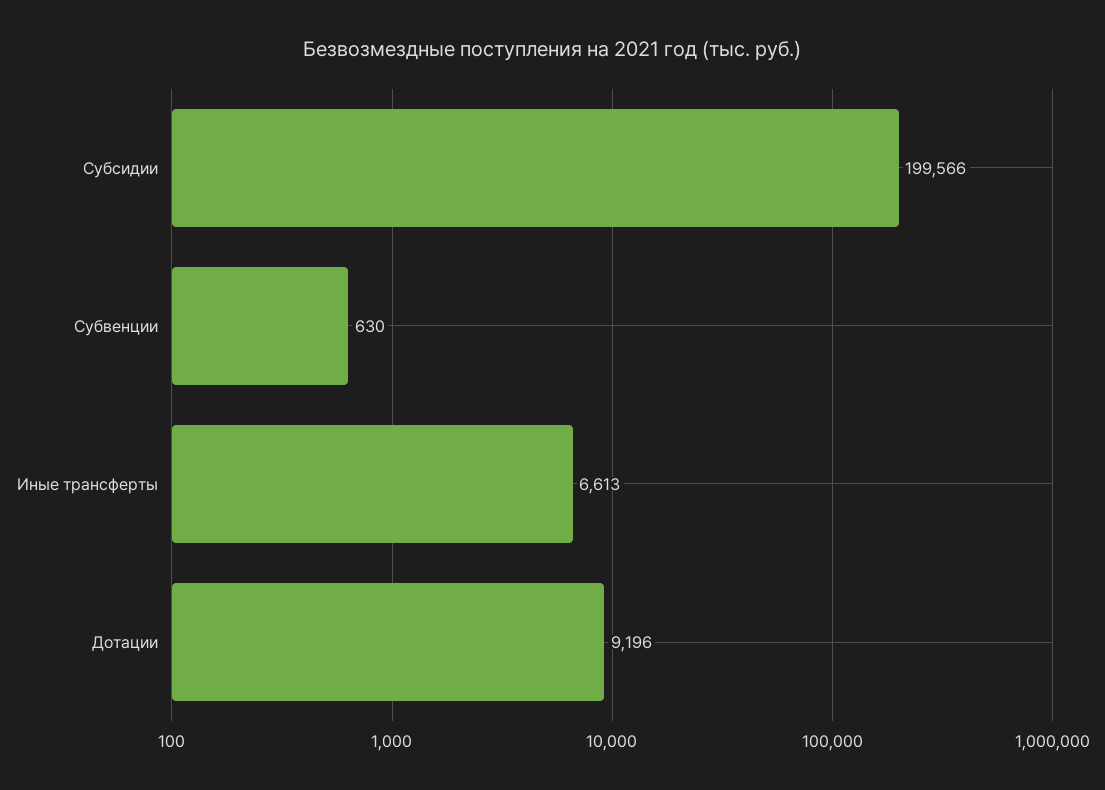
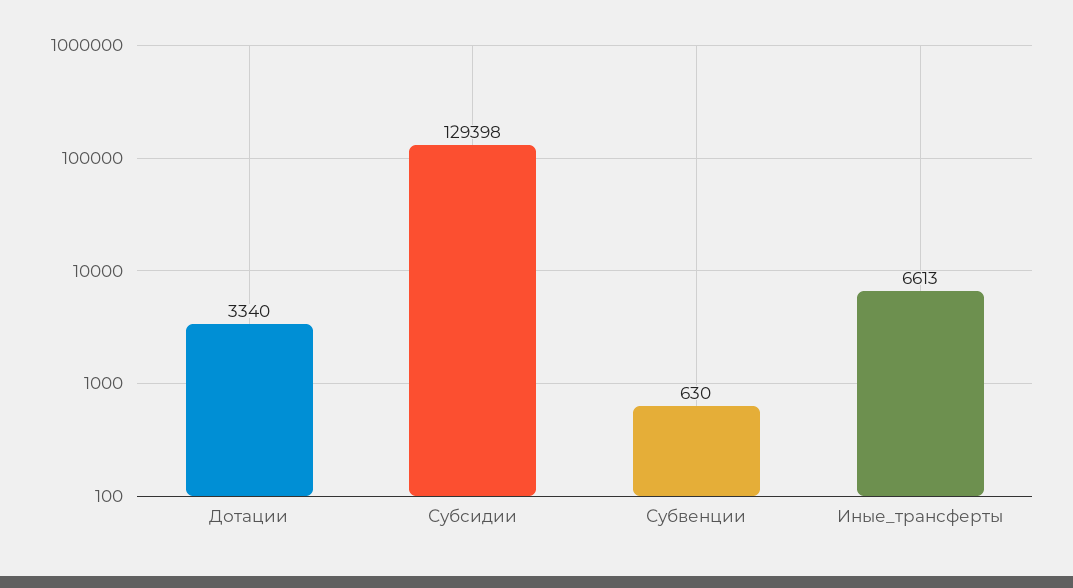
  {
-   "Субсидии": 199566,
+   "Субсидии": 129398,
    "Субвенции": 630,
    "Иные трансферты": 6613,
-   "Дотации": 9196
+   "Дотации": 3340
  }

